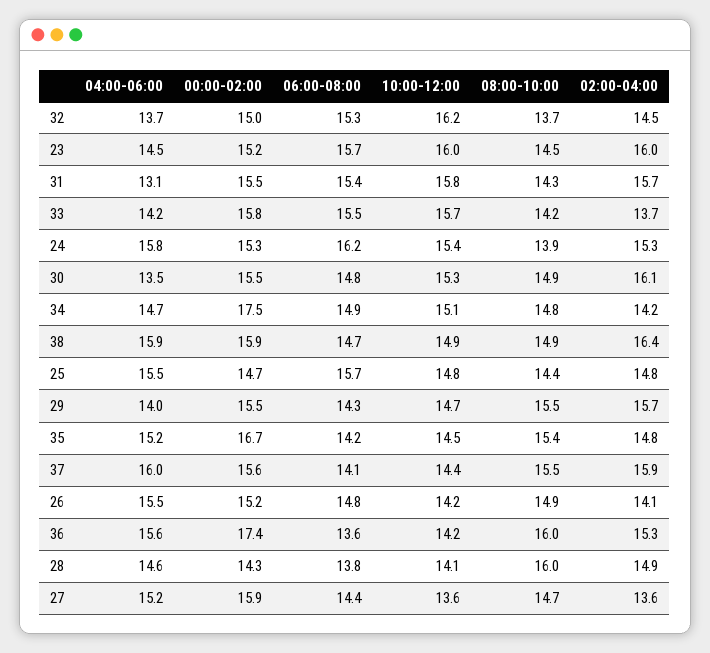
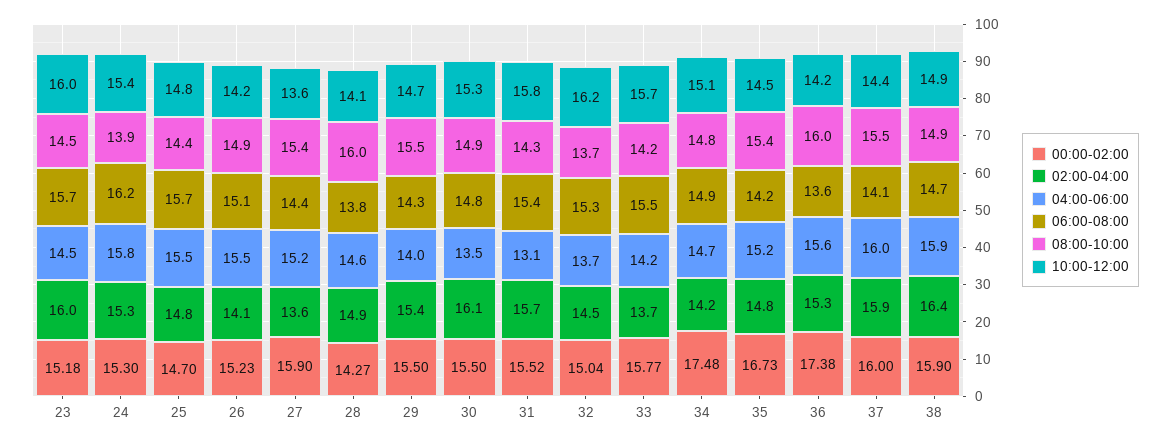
  {
    "04:00-06:00": {
      "32": 13.7,
      "23": 14.5,
      "31": 13.1,
      "33": 14.2,
      "24": 15.8,
      "30": 13.5,
      "34": 14.7,
      "38": 15.9,
      "25": 15.5,
      "29": 14,
      "35": 15.2,
      "37": 16,
      "26": 15.5,
      "36": 15.6,
      "28": 14.6,
      "27": 15.2
    },
    "00:00-02:00": {
      "32": 15.04,
      "23": 15.18,
      "31": 15.52,
      "33": 15.77,
      "24": 15.3,
      "30": 15.5,
      "34": 17.48,
      "38": 15.9,
      "25": 14.7,
      "29": 15.5,
      "35": 16.73,
-     "37": 15.6,
+     "37": 16,
      "26": 15.23,
      "36": 17.38,
      "28": 14.27,
      "27": 15.9
    },
    "06:00-08:00": {
      "32": 15.3,
      "23": 15.7,
      "31": 15.4,
      "33": 15.5,
      "24": 16.2,
      "30": 14.8,
      "34": 14.9,
      "38": 14.7,
      "25": 15.7,
      "29": 14.3,
      "35": 14.2,
      "37": 14.1,
-     "26": 14.8,
+     "26": 15.1,
      "36": 13.6,
      "28": 13.8,
      "27": 14.4
    },
    "10:00-12:00": {
      "32": 16.2,
      "23": 16,
      "31": 15.8,
      "33": 15.7,
      "24": 15.4,
      "30": 15.3,
      "34": 15.1,
      "38": 14.9,
      "25": 14.8,
      "29": 14.7,
      "35": 14.5,
      "37": 14.4,
      "26": 14.2,
      "36": 14.2,
      "28": 14.1,
      "27": 13.6
    },
    "08:00-10:00": {
      "32": 13.7,
      "23": 14.5,
      "31": 14.3,
      "33": 14.2,
      "24": 13.9,
      "30": 14.9,
      "34": 14.8,
      "38": 14.9,
      "25": 14.4,
      "29": 15.5,
      "35": 15.4,
      "37": 15.5,
      "26": 14.9,
      "36": 16,
      "28": 16,
-     "27": 14.7
+     "27": 15.4
    },
    "02:00-04:00": {
      "32": 14.5,
      "23": 16,
      "31": 15.7,
      "33": 13.7,
      "24": 15.3,
      "30": 16.1,
      "34": 14.2,
      "38": 16.4,
      "25": 14.8,
-     "29": 15.7,
+     "29": 15.4,
      "35": 14.8,
      "37": 15.9,
      "26": 14.1,
      "36": 15.3,
      "28": 14.9,
      "27": 13.6
    }
  }

